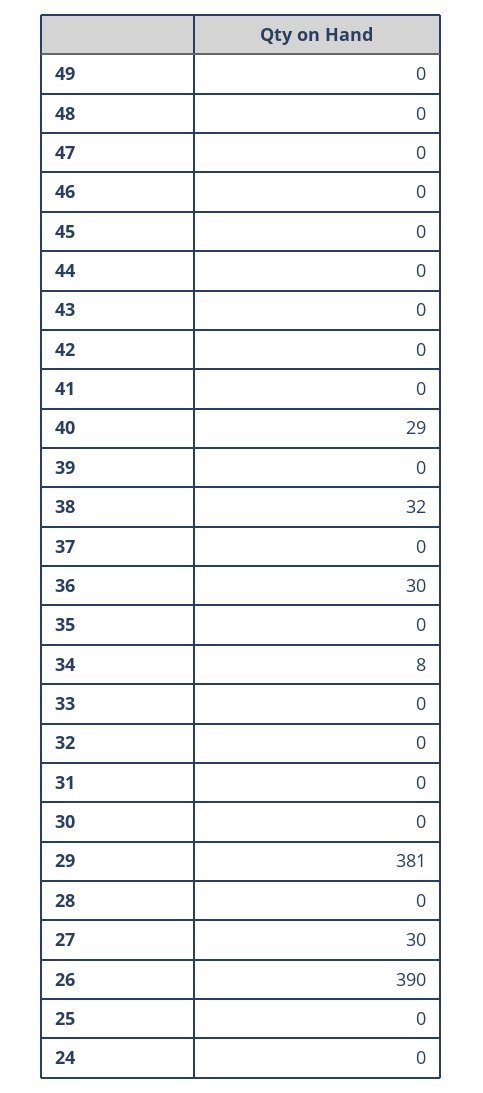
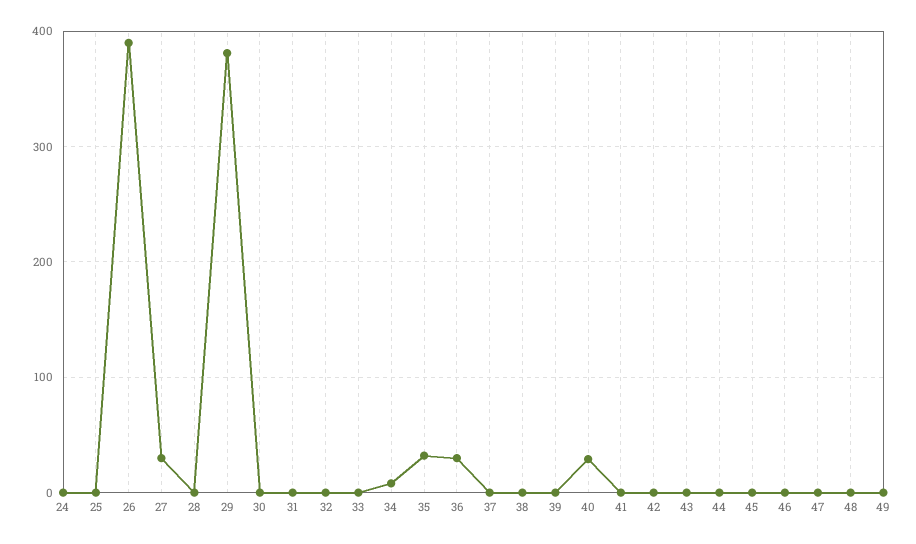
  {
    "49": 0,
    "48": 0,
    "47": 0,
    "46": 0,
    "45": 0,
    "44": 0,
    "43": 0,
    "42": 0,
    "41": 0,
    "40": 29,
    "39": 0,
-   "38": 32,
+   "38": 0,
    "37": 0,
    "36": 30,
-   "35": 0,
+   "35": 30,
    "34": 8,
    "33": 0,
    "32": 0,
    "31": 0,
    "30": 0,
    "29": 381,
    "28": 0,
    "27": 30,
    "26": 390,
    "25": 0,
    "24": 0
  }

